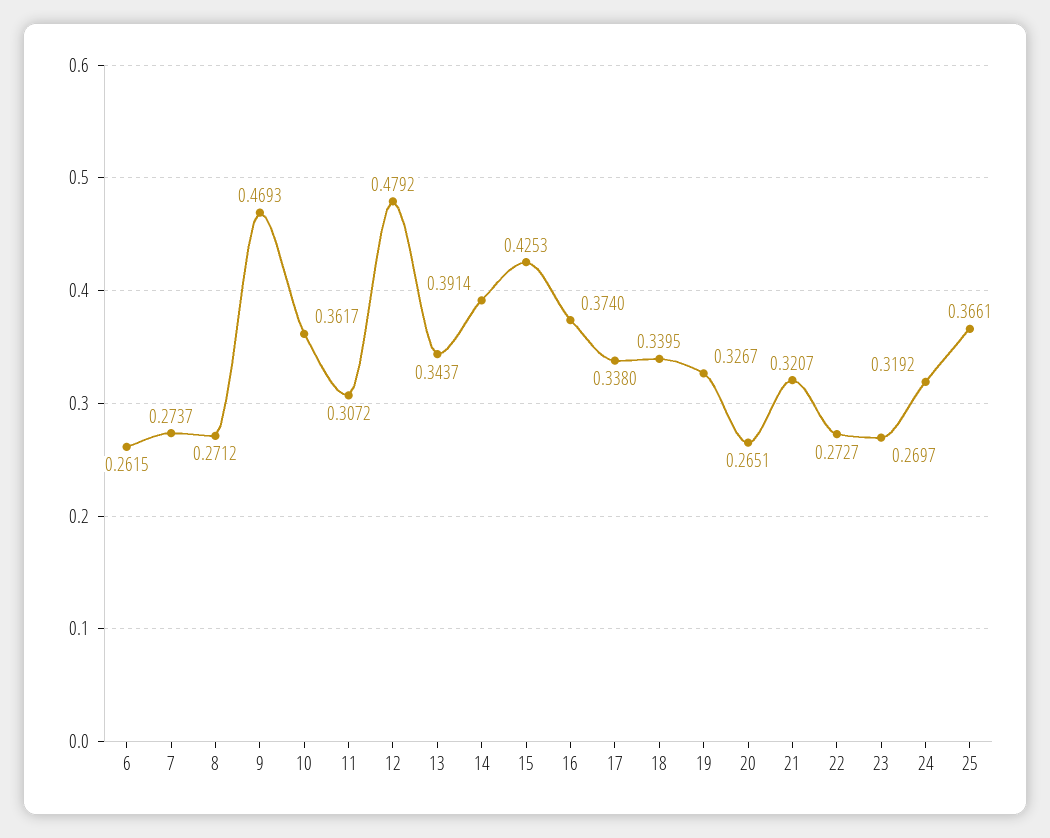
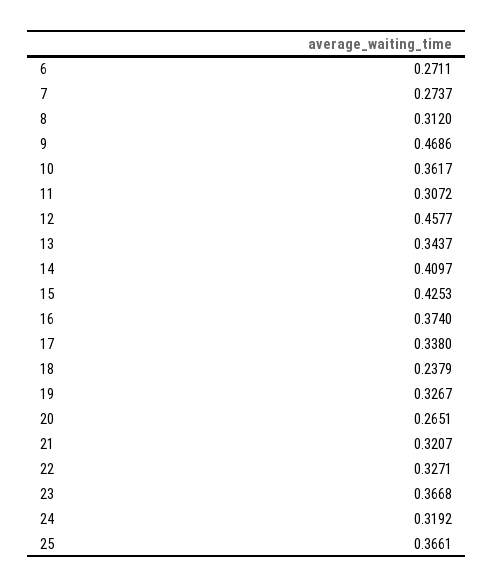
  {
-   "6": 0.2615,
+   "6": 0.2711,
    "7": 0.2737,
-   "8": 0.2712,
+   "8": 0.312,
-   "9": 0.4693,
+   "9": 0.4686,
    "10": 0.3617,
    "11": 0.3072,
-   "12": 0.4792,
+   "12": 0.4577,
    "13": 0.3437,
-   "14": 0.3914,
+   "14": 0.4097,
    "15": 0.4253,
    "16": 0.374,
    "17": 0.338,
-   "18": 0.3395,
+   "18": 0.2379,
    "19": 0.3267,
    "20": 0.2651,
    "21": 0.3207,
-   "22": 0.2727,
+   "22": 0.3271,
-   "23": 0.2697,
+   "23": 0.3668,
    "24": 0.3192,
    "25": 0.3661
  }

